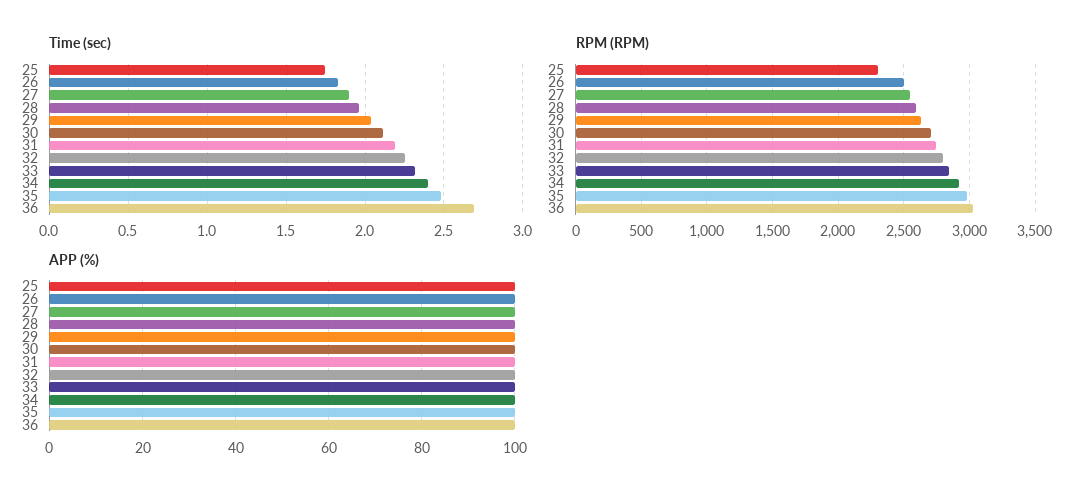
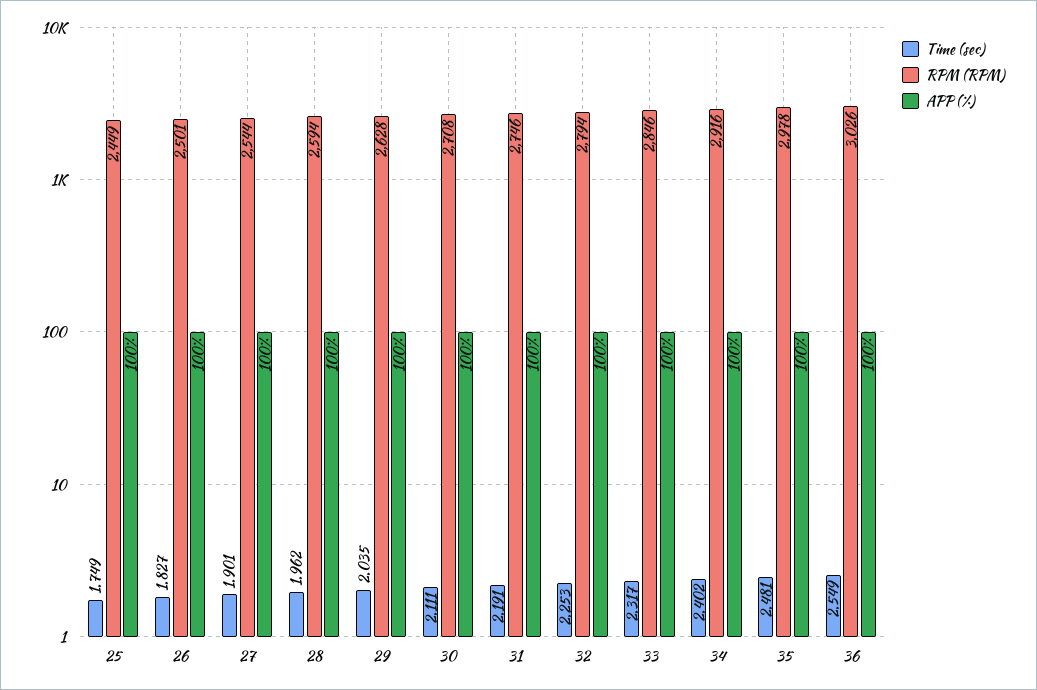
  {
    "Time (sec)": {
      "25": 1.749,
      "26": 1.827,
      "27": 1.901,
      "28": 1.962,
      "29": 2.035,
      "30": 2.111,
      "31": 2.191,
      "32": 2.253,
      "33": 2.317,
      "34": 2.402,
      "35": 2.481,
-     "36": 2.7
+     "36": 2.549
    },
    "RPM (RPM)": {
-     "25": 2300,
+     "25": 2449,
      "26": 2501,
      "27": 2544,
      "28": 2594,
      "29": 2628,
      "30": 2708,
      "31": 2746,
      "32": 2794,
      "33": 2846,
      "34": 2916,
      "35": 2978,
      "36": 3026
    },
    "APP (%)": {
      "25": 100,
      "26": 100,
      "27": 100,
      "28": 100,
      "29": 100,
      "30": 100,
      "31": 100,
      "32": 100,
      "33": 100,
      "34": 100,
      "35": 100,
      "36": 100
    }
  }

